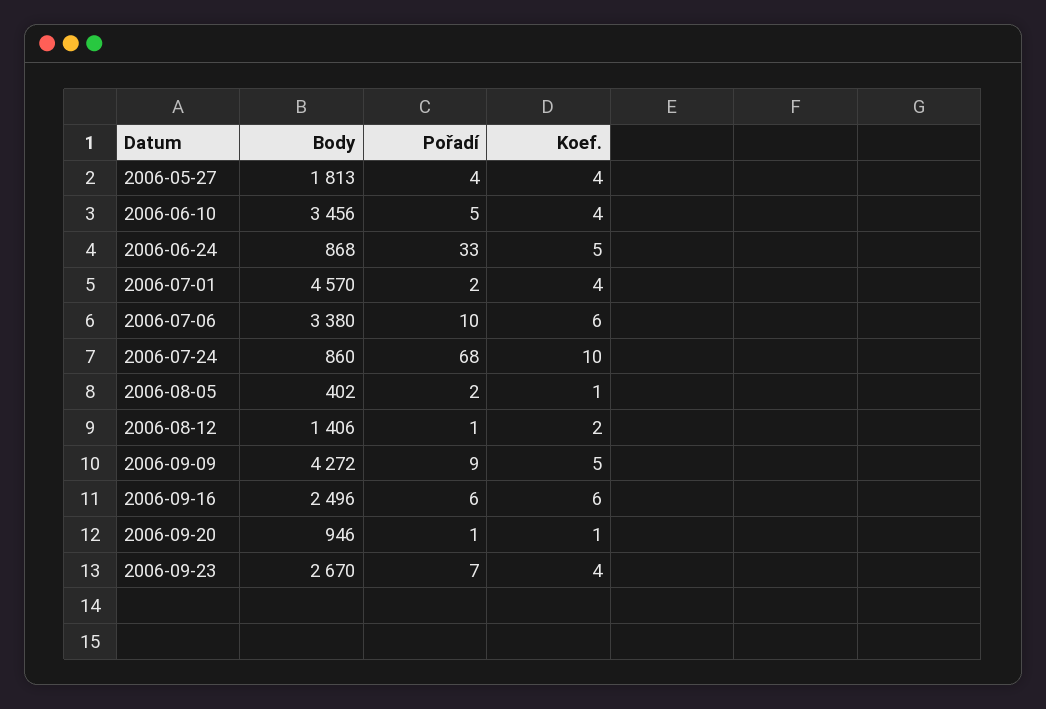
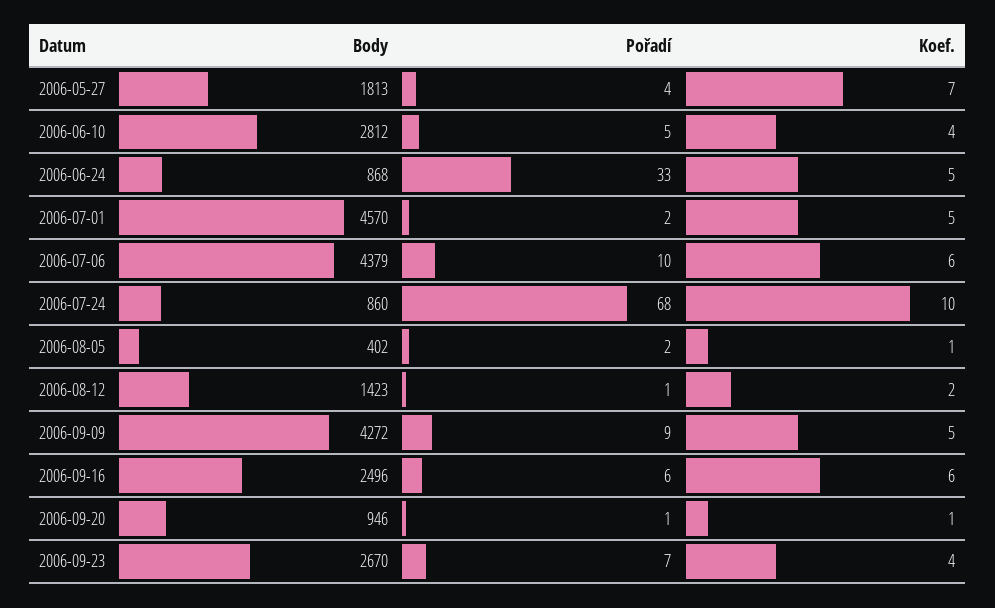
  {
    "Body": {
      "2006-05-27": 1813,
-     "2006-06-10": 3456,
+     "2006-06-10": 2812,
      "2006-06-24": 868,
      "2006-07-01": 4570,
-     "2006-07-06": 3380,
+     "2006-07-06": 4379,
      "2006-07-24": 860,
      "2006-08-05": 402,
-     "2006-08-12": 1406,
+     "2006-08-12": 1423,
      "2006-09-09": 4272,
      "2006-09-16": 2496,
      "2006-09-20": 946,
      "2006-09-23": 2670
    },
    "Pořadí": {
      "2006-05-27": 4,
      "2006-06-10": 5,
      "2006-06-24": 33,
      "2006-07-01": 2,
      "2006-07-06": 10,
      "2006-07-24": 68,
      "2006-08-05": 2,
      "2006-08-12": 1,
      "2006-09-09": 9,
      "2006-09-16": 6,
      "2006-09-20": 1,
      "2006-09-23": 7
    },
    "Koef.": {
-     "2006-05-27": 4,
+     "2006-05-27": 7,
      "2006-06-10": 4,
      "2006-06-24": 5,
-     "2006-07-01": 4,
+     "2006-07-01": 5,
      "2006-07-06": 6,
      "2006-07-24": 10,
      "2006-08-05": 1,
      "2006-08-12": 2,
      "2006-09-09": 5,
      "2006-09-16": 6,
      "2006-09-20": 1,
      "2006-09-23": 4
    }
  }

